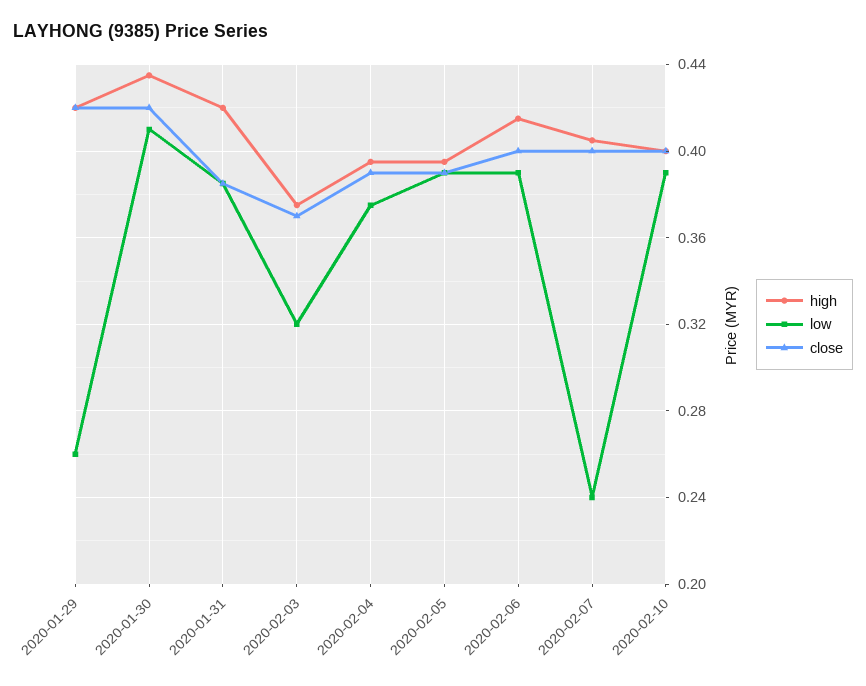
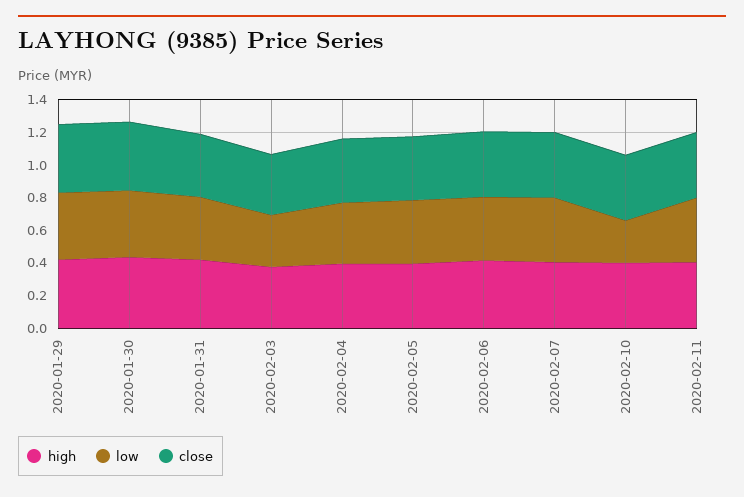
  {
    "high": {
      "2020-01-29": 0.42,
      "2020-01-30": 0.435,
      "2020-01-31": 0.42,
      "2020-02-03": 0.375,
      "2020-02-04": 0.395,
      "2020-02-05": 0.395,
      "2020-02-06": 0.415,
      "2020-02-07": 0.405,
-     "2020-02-10": 0.4
+     "2020-02-10": 0.4,
+     "2020-02-11": 0.4
    },
    "low": {
-     "2020-01-29": 0.26,
+     "2020-01-29": 0.4,
      "2020-01-30": 0.41,
      "2020-01-31": 0.385,
      "2020-02-03": 0.32,
      "2020-02-04": 0.375,
      "2020-02-05": 0.39,
      "2020-02-06": 0.39,
-     "2020-02-07": 0.24,
+     "2020-02-07": 0.4,
-     "2020-02-10": 0.39
+     "2020-02-10": 0.25,
+     "2020-02-11": 0.4
    },
    "close": {
      "2020-01-29": 0.42,
      "2020-01-30": 0.42,
      "2020-01-31": 0.385,
      "2020-02-03": 0.37,
      "2020-02-04": 0.39,
      "2020-02-05": 0.39,
      "2020-02-06": 0.4,
      "2020-02-07": 0.4,
-     "2020-02-10": 0.4
+     "2020-02-10": 0.4,
+     "2020-02-11": 0.4
    }
  }

